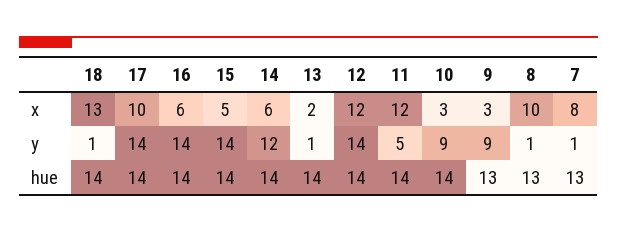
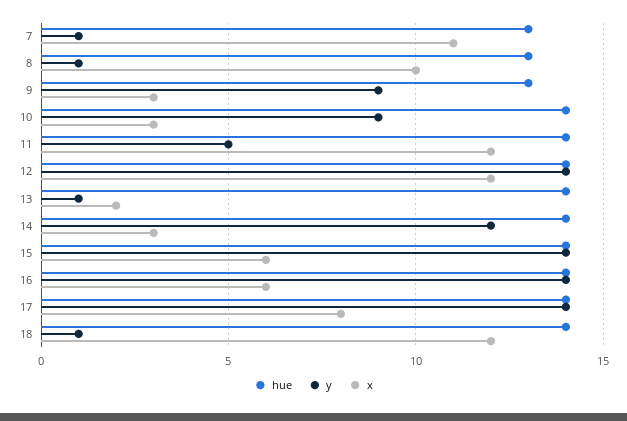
  {
    "x": {
-     "18": 13,
+     "18": 12,
-     "17": 10,
+     "17": 8,
      "16": 6,
-     "15": 5,
+     "15": 6,
-     "14": 6,
+     "14": 3,
      "13": 2,
      "12": 12,
      "11": 12,
      "10": 3,
      "9": 3,
      "8": 10,
-     "7": 8
+     "7": 11
    },
    "y": {
      "18": 1,
      "17": 14,
      "16": 14,
      "15": 14,
      "14": 12,
      "13": 1,
      "12": 14,
      "11": 5,
      "10": 9,
      "9": 9,
      "8": 1,
      "7": 1
    },
    "hue": {
      "18": 14,
      "17": 14,
      "16": 14,
      "15": 14,
      "14": 14,
      "13": 14,
      "12": 14,
      "11": 14,
      "10": 14,
      "9": 13,
      "8": 13,
      "7": 13
    }
  }

